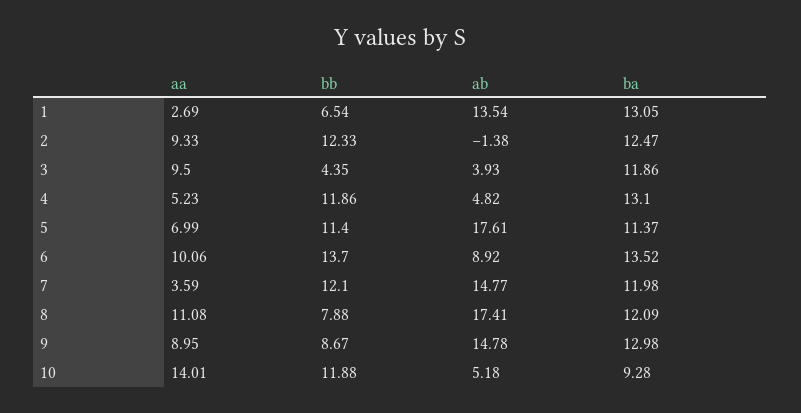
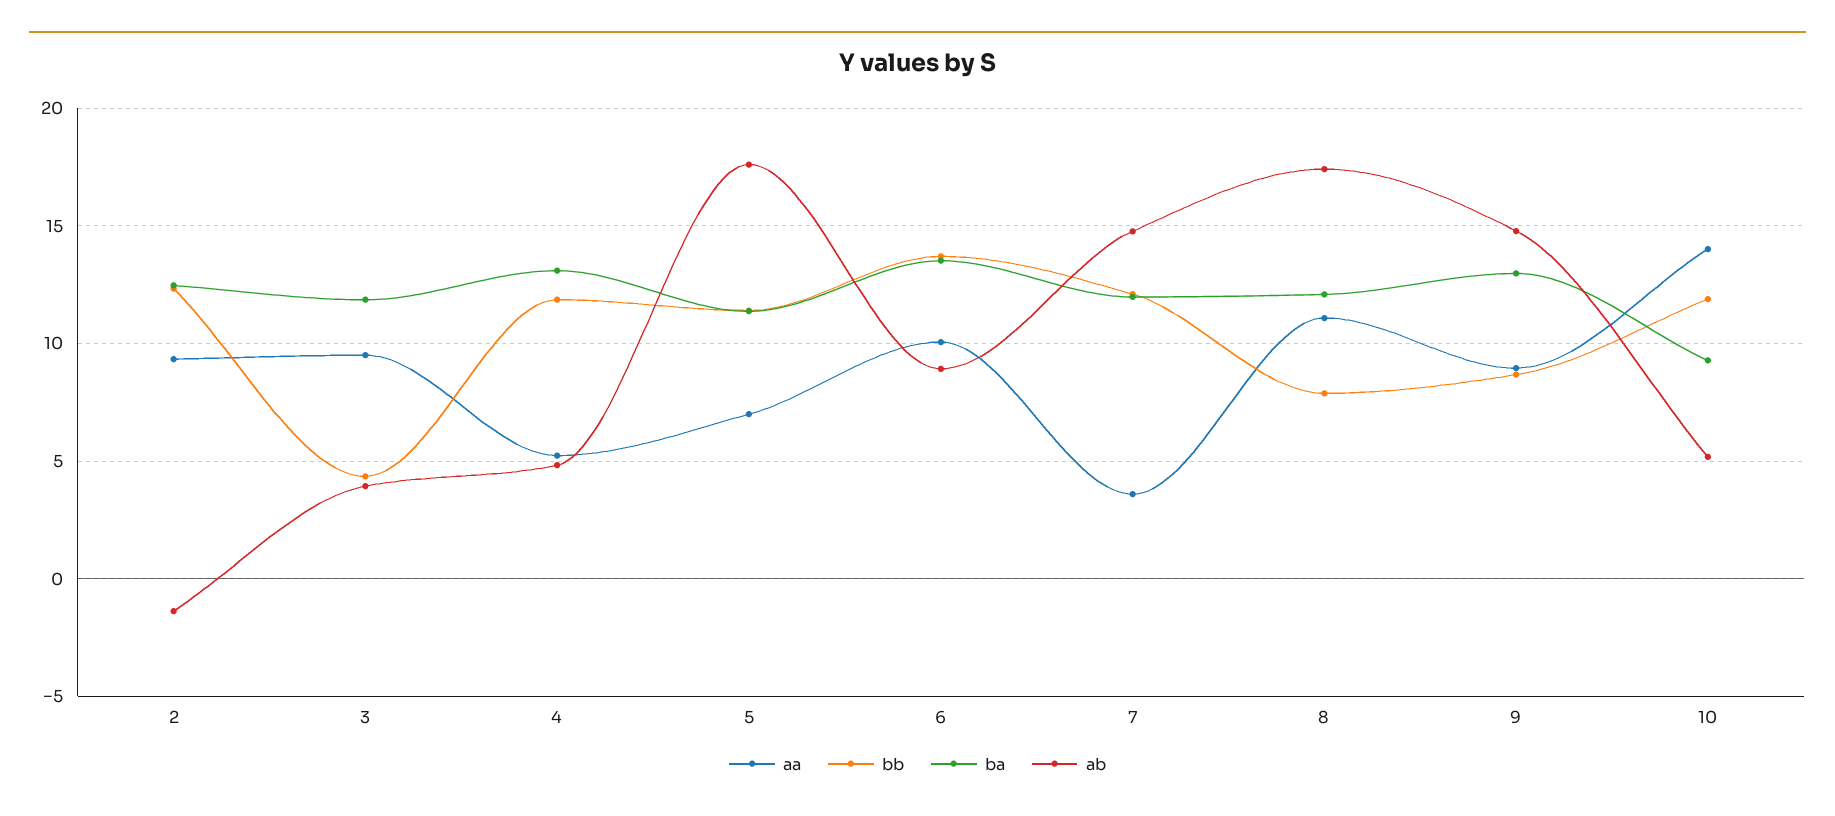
  {
    "aa": {
-     "1": 2.69,
      "2": 9.33,
      "3": 9.5,
      "4": 5.23,
      "5": 6.99,
      "6": 10.06,
      "7": 3.59,
      "8": 11.08,
      "9": 8.95,
      "10": 14.01
    },
    "bb": {
-     "1": 6.54,
      "2": 12.33,
      "3": 4.35,
      "4": 11.86,
      "5": 11.4,
      "6": 13.7,
      "7": 12.1,
      "8": 7.88,
      "9": 8.67,
      "10": 11.88
    },
    "ab": {
-     "1": 13.54,
      "2": -1.38,
      "3": 3.93,
      "4": 4.82,
      "5": 17.61,
      "6": 8.92,
      "7": 14.77,
      "8": 17.41,
      "9": 14.78,
      "10": 5.18
    },
    "ba": {
-     "1": 13.05,
      "2": 12.47,
      "3": 11.86,
      "4": 13.1,
      "5": 11.37,
      "6": 13.52,
      "7": 11.98,
      "8": 12.09,
      "9": 12.98,
      "10": 9.28
    }
  }

